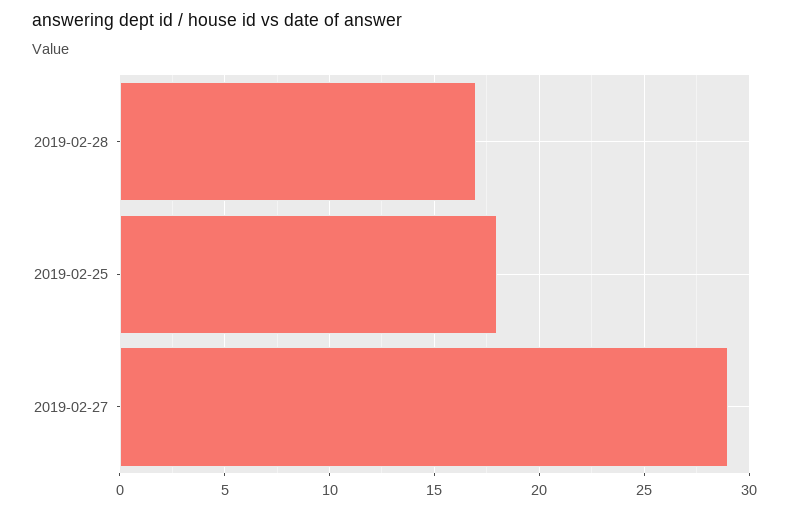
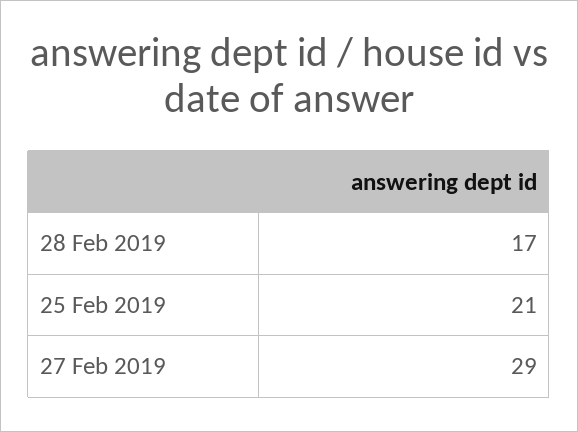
  {
    "2019-02-28": 17,
-   "2019-02-25": 18,
+   "2019-02-25": 21,
    "2019-02-27": 29
  }

